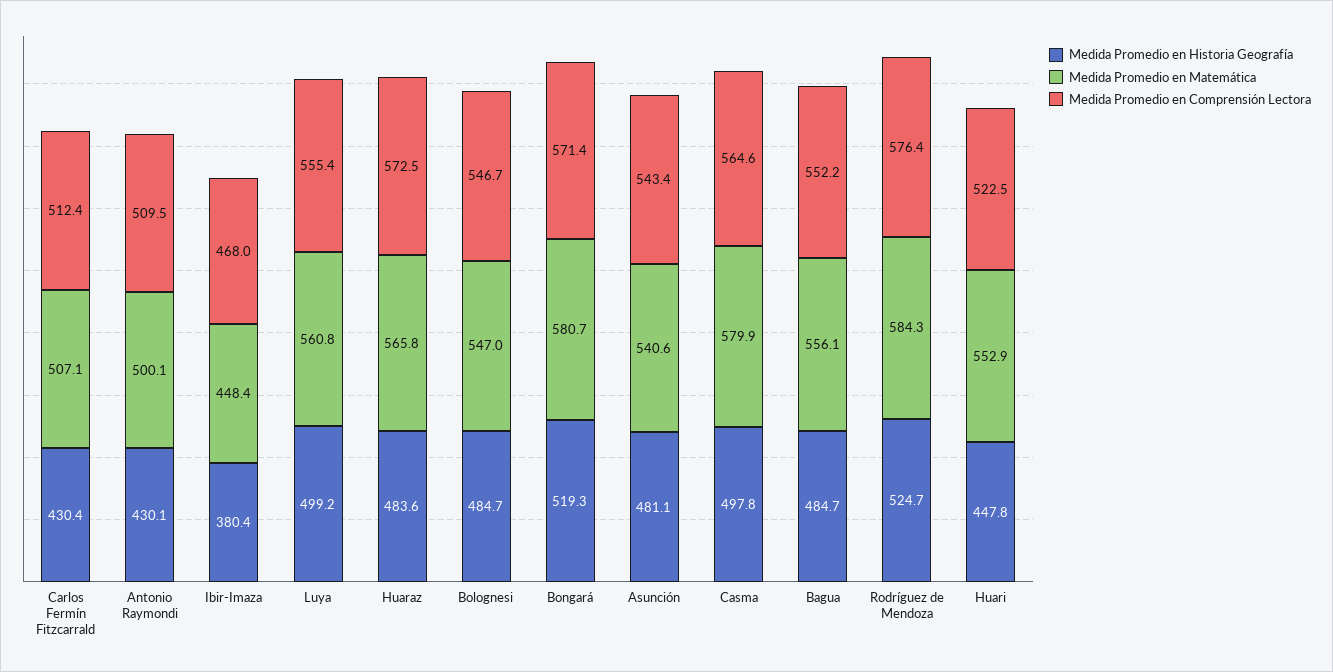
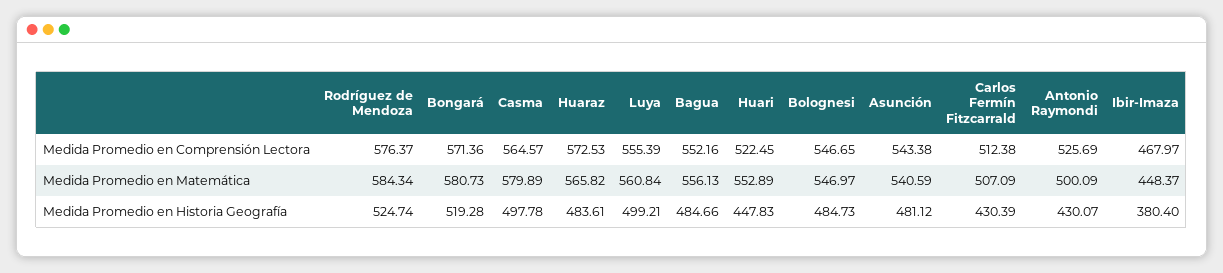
  {
    "Medida Promedio en Historia Geografía": {
      "Carlos Fermín Fitzcarrald": 430.39,
      "Antonio Raymondi": 430.07,
      "Ibir-Imaza": 380.4,
      "Luya": 499.21,
      "Huaraz": 483.61,
      "Bolognesi": 484.73,
      "Bongará": 519.28,
      "Asunción": 481.12,
      "Casma": 497.78,
      "Bagua": 484.66,
      "Rodríguez de Mendoza": 524.74,
      "Huari": 447.83
    },
    "Medida Promedio en Matemática": {
      "Carlos Fermín Fitzcarrald": 507.09,
      "Antonio Raymondi": 500.09,
      "Ibir-Imaza": 448.37,
      "Luya": 560.84,
      "Huaraz": 565.82,
      "Bolognesi": 546.97,
      "Bongará": 580.73,
      "Asunción": 540.59,
      "Casma": 579.89,
      "Bagua": 556.13,
      "Rodríguez de Mendoza": 584.34,
      "Huari": 552.89
    },
    "Medida Promedio en Comprensión Lectora": {
      "Carlos Fermín Fitzcarrald": 512.38,
-     "Antonio Raymondi": 509.5,
+     "Antonio Raymondi": 525.69,
      "Ibir-Imaza": 467.97,
      "Luya": 555.39,
      "Huaraz": 572.53,
      "Bolognesi": 546.65,
      "Bongará": 571.36,
      "Asunción": 543.38,
      "Casma": 564.57,
      "Bagua": 552.16,
      "Rodríguez de Mendoza": 576.37,
      "Huari": 522.45
    }
  }

